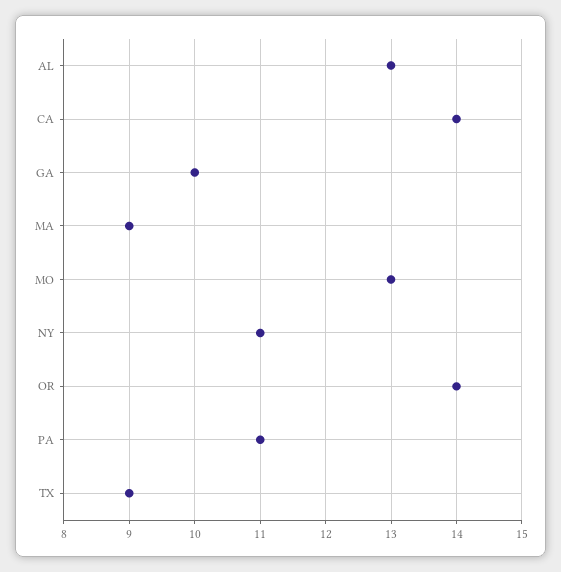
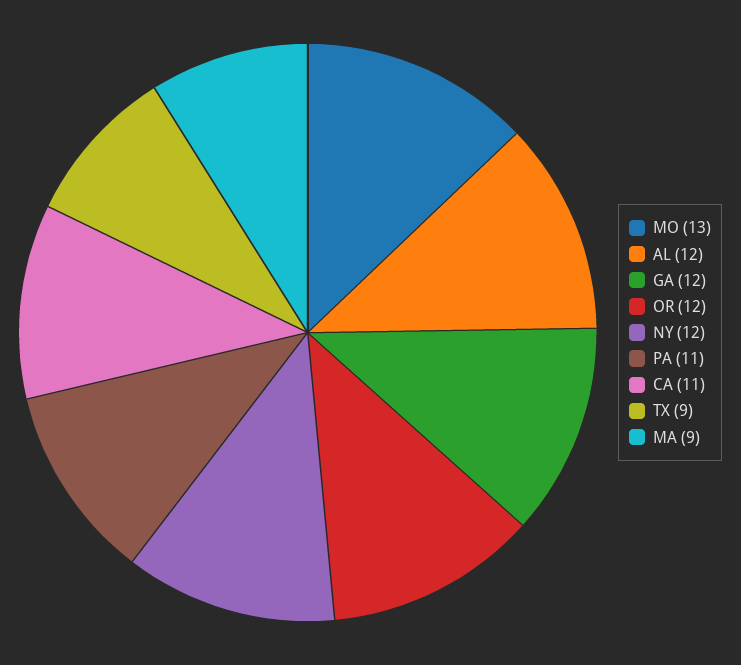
  {
-   "AL": 13,
+   "AL": 12,
-   "CA": 14,
+   "CA": 11,
-   "GA": 10,
+   "GA": 12,
    "MA": 9,
    "MO": 13,
-   "NY": 11,
+   "NY": 12,
-   "OR": 14,
+   "OR": 12,
    "PA": 11,
    "TX": 9
  }

